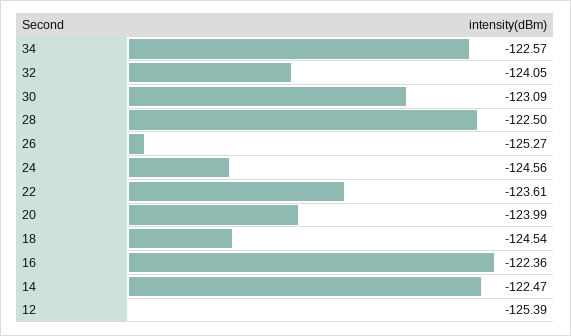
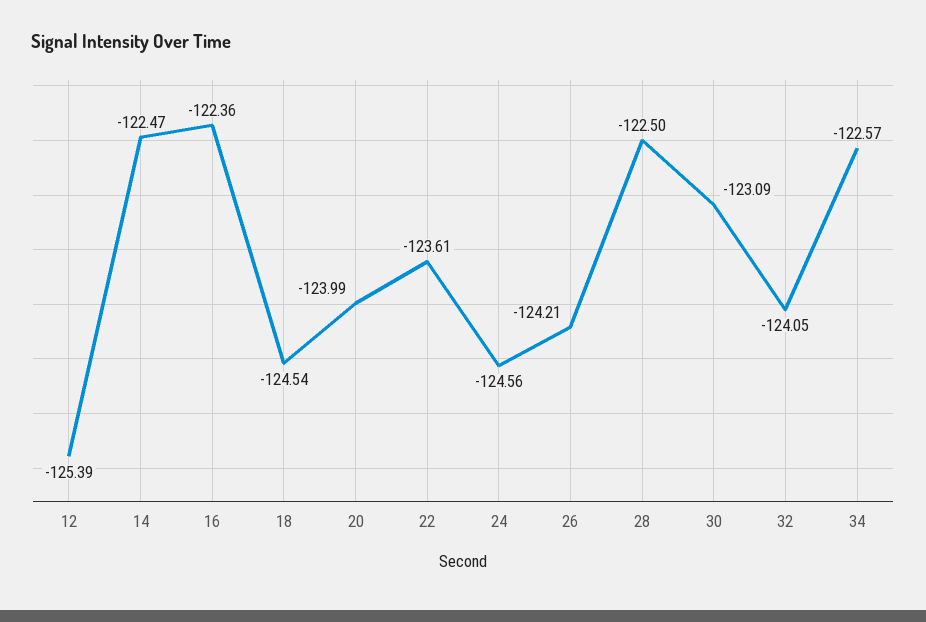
  {
    "34": -122.57,
    "32": -124.05,
    "30": -123.09,
    "28": -122.5,
-   "26": -125.27,
+   "26": -124.21,
    "24": -124.56,
    "22": -123.61,
    "20": -123.99,
    "18": -124.54,
    "16": -122.36,
    "14": -122.47,
    "12": -125.39
  }

